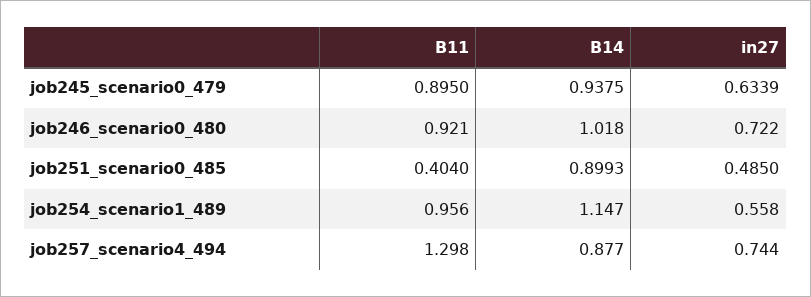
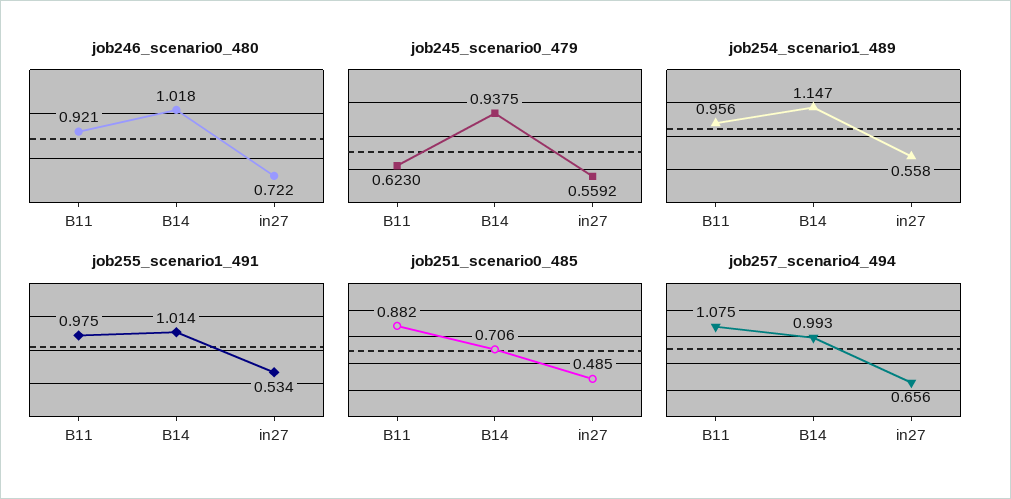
  {
    "job245_scenario0_479": {
-     "B11": 0.895,
+     "B11": 0.623,
      "B14": 0.9375,
-     "in27": 0.6339
+     "in27": 0.5592
    },
    "job246_scenario0_480": {
      "B11": 0.921,
      "B14": 1.018,
      "in27": 0.722
    },
    "job251_scenario0_485": {
-     "B11": 0.404,
+     "B11": 0.882,
-     "B14": 0.8993,
+     "B14": 0.706,
      "in27": 0.485
    },
    "job254_scenario1_489": {
      "B11": 0.956,
      "B14": 1.147,
      "in27": 0.558
    },
    "job257_scenario4_494": {
-     "B11": 1.298,
+     "B11": 1.075,
-     "B14": 0.877,
+     "B14": 0.993,
-     "in27": 0.744
+     "in27": 0.656
-   }
+   },
+   "job255_scenario1_491": {
+     "B11": 0.975,
+     "B14": 1.014,
+     "in27": 0.534
+   }
  }

